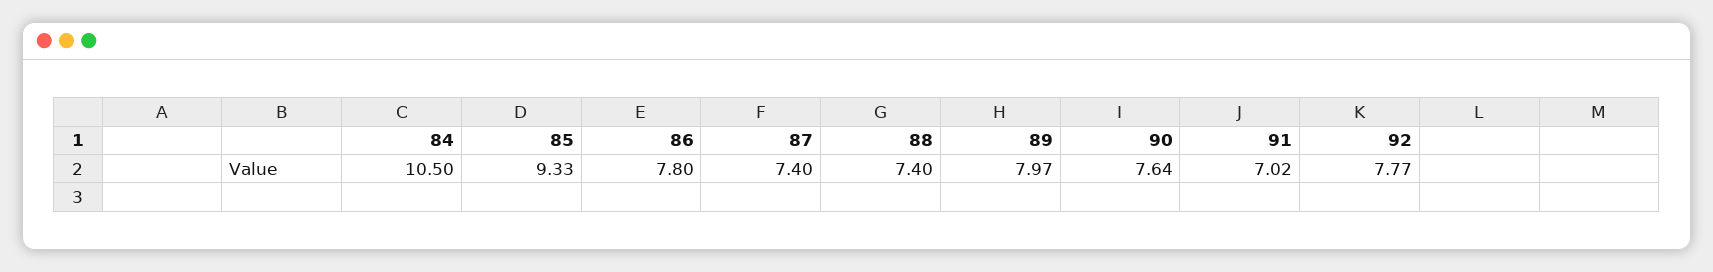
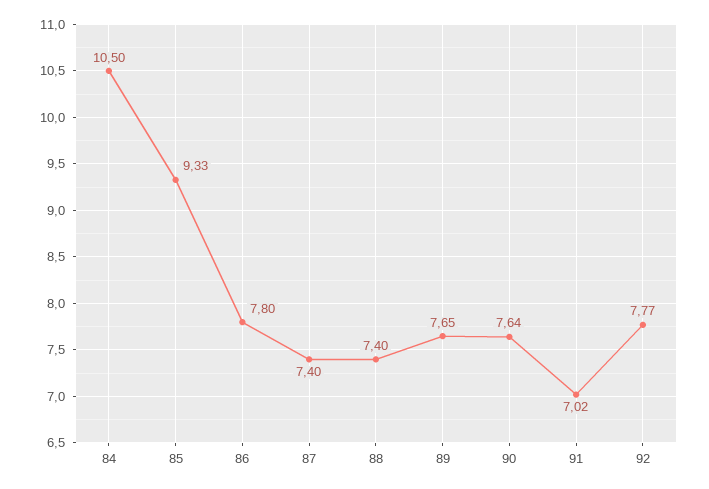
  {
    "84": 10.5,
    "85": 9.33,
    "86": 7.8,
    "87": 7.4,
    "88": 7.4,
-   "89": 7.97,
+   "89": 7.65,
    "90": 7.64,
    "91": 7.02,
    "92": 7.77
  }

